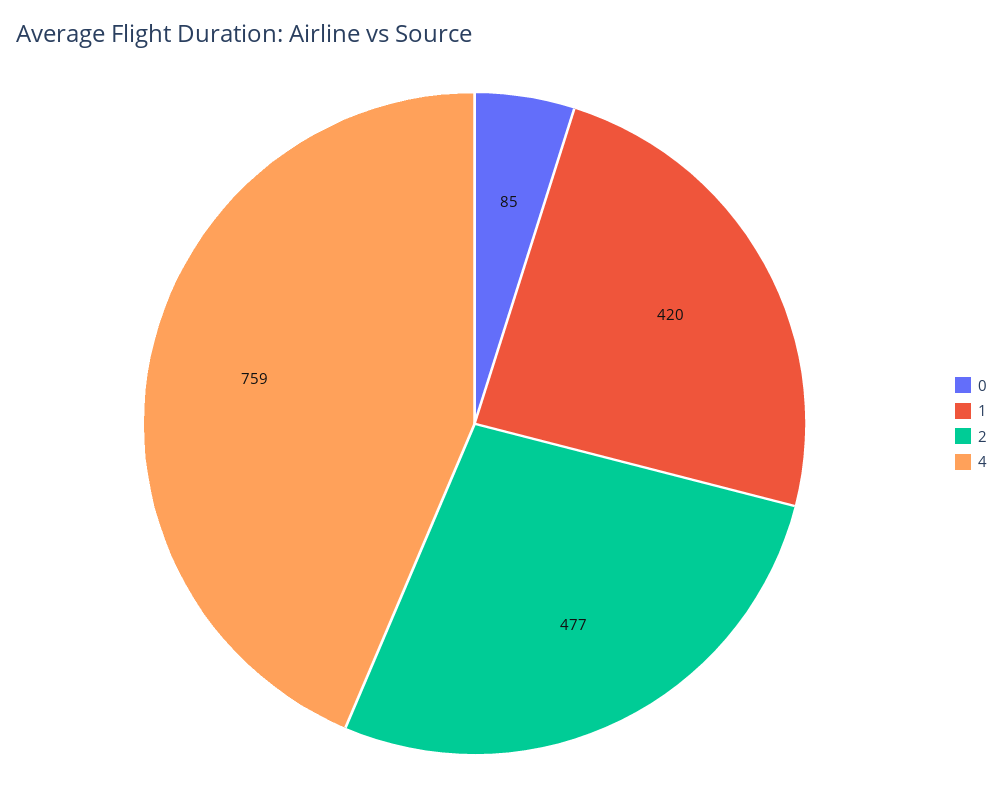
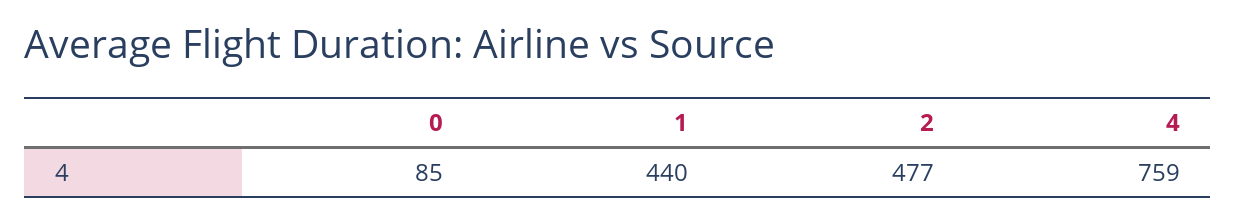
  {
    "0": 85,
-   "1": 420,
+   "1": 440,
    "2": 477,
    "4": 759
  }

